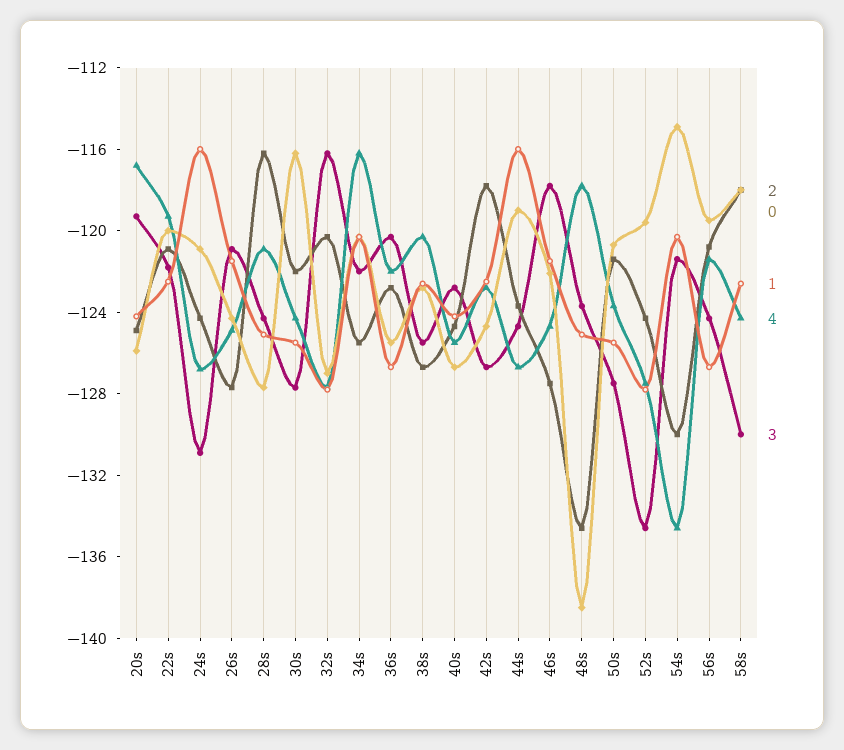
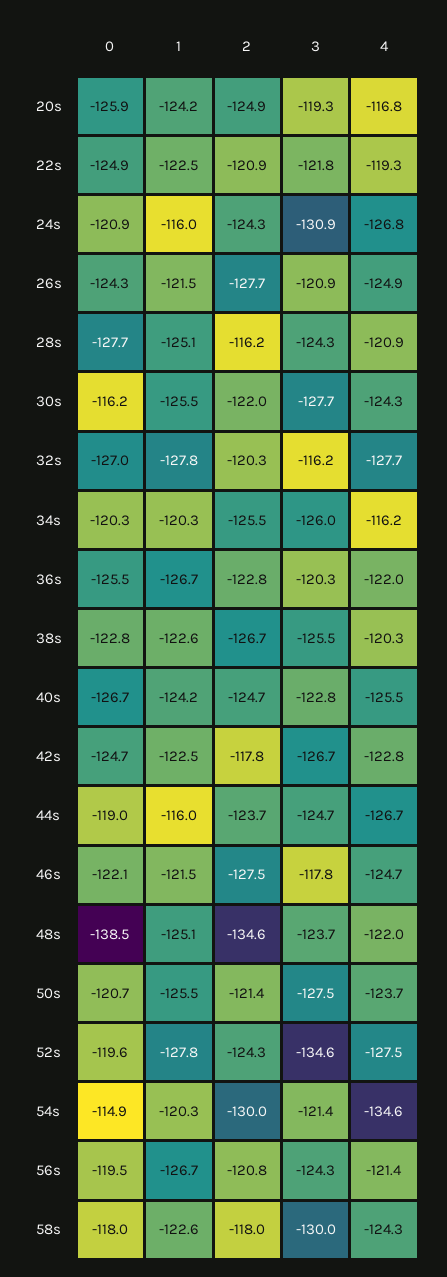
  {
    "2": {
      "20s": -124.9,
      "22s": -120.9,
      "24s": -124.3,
      "26s": -127.7,
      "28s": -116.2,
      "30s": -122,
      "32s": -120.3,
      "34s": -125.5,
      "36s": -122.8,
      "38s": -126.7,
      "40s": -124.7,
      "42s": -117.8,
      "44s": -123.7,
      "46s": -127.5,
      "48s": -134.6,
      "50s": -121.4,
      "52s": -124.3,
      "54s": -130,
      "56s": -120.8,
      "58s": -118
    },
    "0": {
      "20s": -125.9,
-     "22s": -120,
+     "22s": -124.9,
      "24s": -120.9,
      "26s": -124.3,
      "28s": -127.7,
      "30s": -116.2,
      "32s": -127,
      "34s": -120.3,
      "36s": -125.5,
      "38s": -122.8,
      "40s": -126.7,
      "42s": -124.7,
      "44s": -119,
      "46s": -122.1,
      "48s": -138.5,
      "50s": -120.7,
      "52s": -119.6,
      "54s": -114.9,
      "56s": -119.5,
      "58s": -118
    },
    "1": {
      "20s": -124.2,
      "22s": -122.5,
      "24s": -116,
      "26s": -121.5,
      "28s": -125.1,
      "30s": -125.5,
      "32s": -127.8,
      "34s": -120.3,
      "36s": -126.7,
      "38s": -122.6,
      "40s": -124.2,
      "42s": -122.5,
      "44s": -116,
      "46s": -121.5,
      "48s": -125.1,
      "50s": -125.5,
      "52s": -127.8,
      "54s": -120.3,
      "56s": -126.7,
      "58s": -122.6
    },
    "4": {
      "20s": -116.8,
      "22s": -119.3,
      "24s": -126.8,
      "26s": -124.9,
      "28s": -120.9,
      "30s": -124.3,
      "32s": -127.7,
      "34s": -116.2,
      "36s": -122,
      "38s": -120.3,
      "40s": -125.5,
      "42s": -122.8,
      "44s": -126.7,
      "46s": -124.7,
-     "48s": -118,
+     "48s": -122,
      "50s": -123.7,
      "52s": -127.5,
      "54s": -134.6,
      "56s": -121.4,
      "58s": -124.3
    },
    "3": {
      "20s": -119.3,
      "22s": -121.8,
      "24s": -130.9,
      "26s": -120.9,
      "28s": -124.3,
      "30s": -127.7,
      "32s": -116.2,
-     "34s": -122,
+     "34s": -126,
      "36s": -120.3,
      "38s": -125.5,
      "40s": -122.8,
      "42s": -126.7,
      "44s": -124.7,
      "46s": -117.8,
      "48s": -123.7,
      "50s": -127.5,
      "52s": -134.6,
      "54s": -121.4,
      "56s": -124.3,
      "58s": -130
    }
  }

